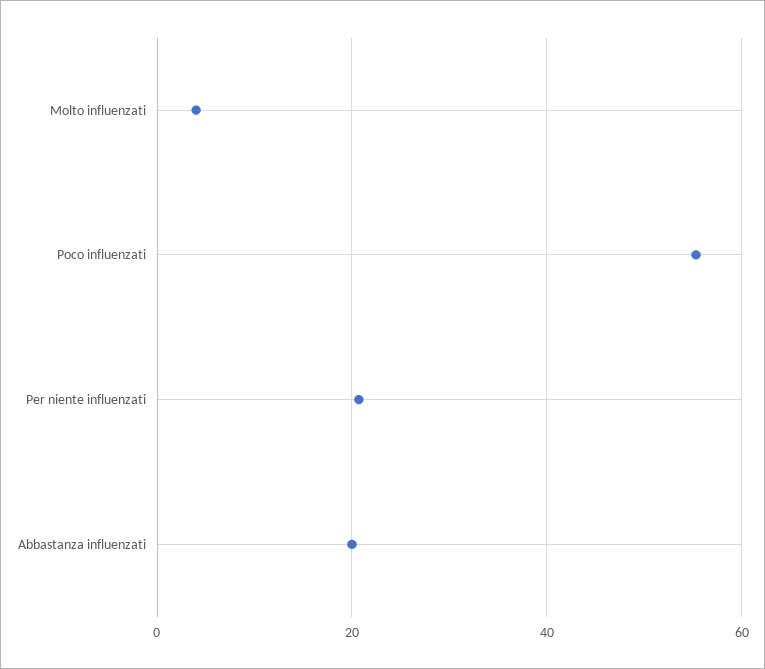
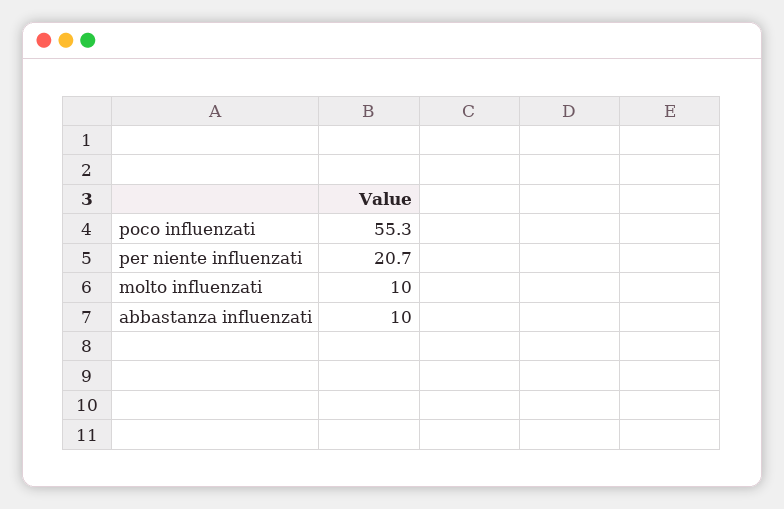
  {
-   "Molto influenzati": 4,
+   "Molto influenzati": 10,
    "Poco influenzati": 55.3,
    "Per niente influenzati": 20.7,
-   "Abbastanza influenzati": 20
+   "Abbastanza influenzati": 10
  }

